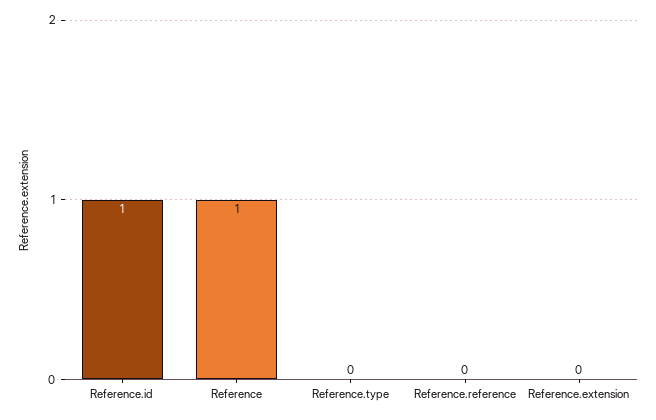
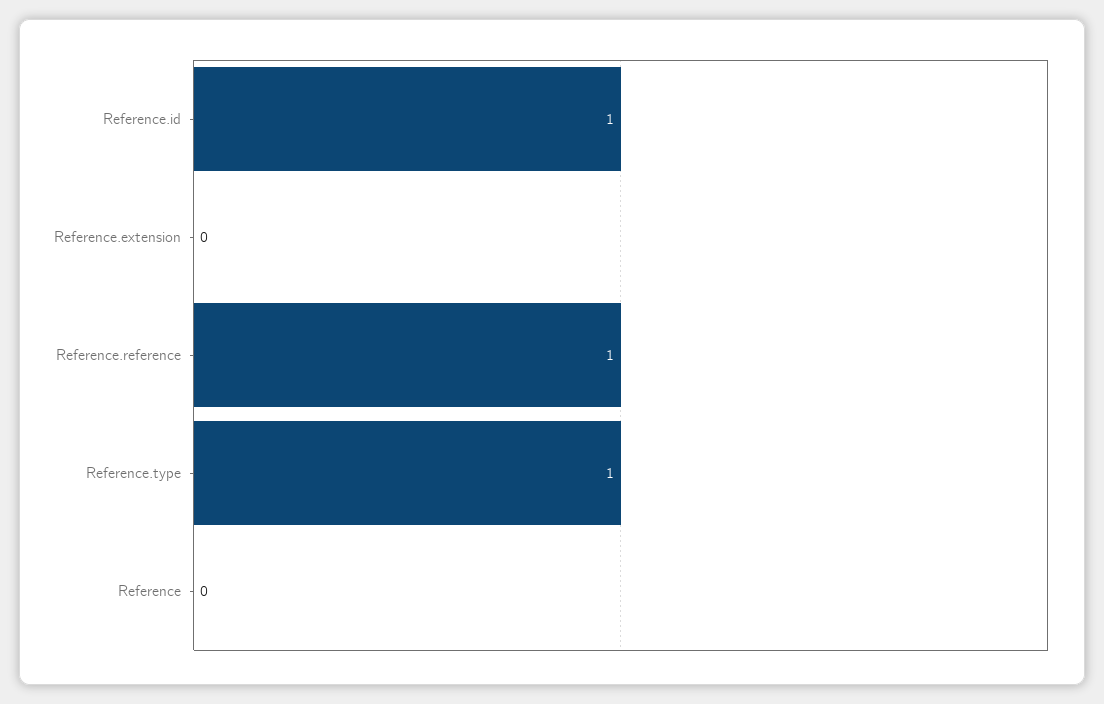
  {
    "Reference.id": 1,
-   "Reference": 1,
+   "Reference": 0,
-   "Reference.type": 0,
+   "Reference.type": 1,
-   "Reference.reference": 0,
+   "Reference.reference": 1,
    "Reference.extension": 0
  }

